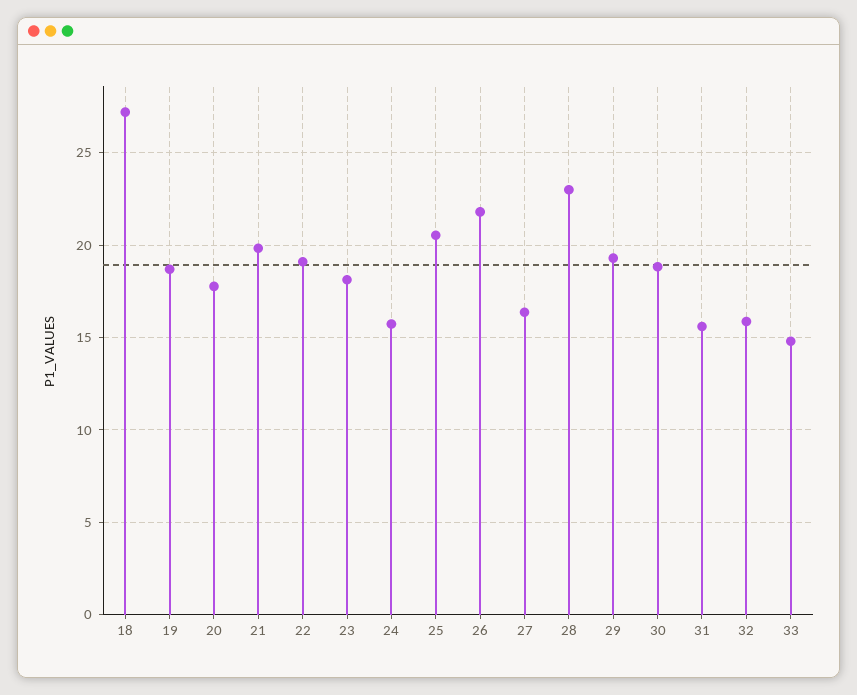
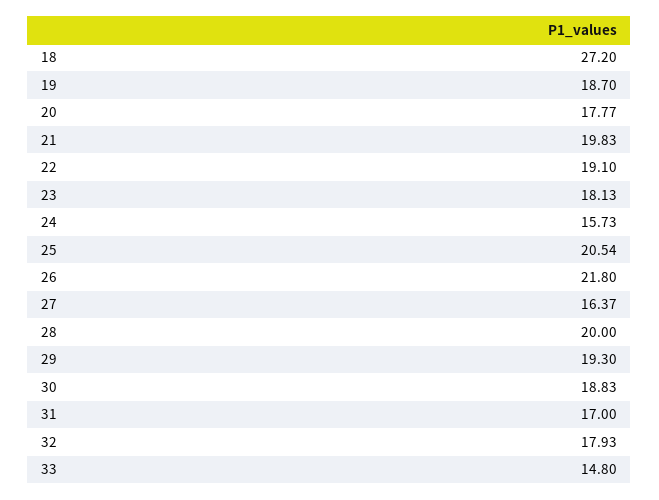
  {
    "18": 27.2,
    "19": 18.7,
    "20": 17.77,
    "21": 19.83,
    "22": 19.1,
    "23": 18.13,
    "24": 15.73,
    "25": 20.54,
    "26": 21.8,
    "27": 16.37,
-   "28": 23,
+   "28": 20,
    "29": 19.3,
    "30": 18.83,
-   "31": 15.5,
+   "31": 17,
-   "32": 16,
+   "32": 17.93,
    "33": 14.8
  }

